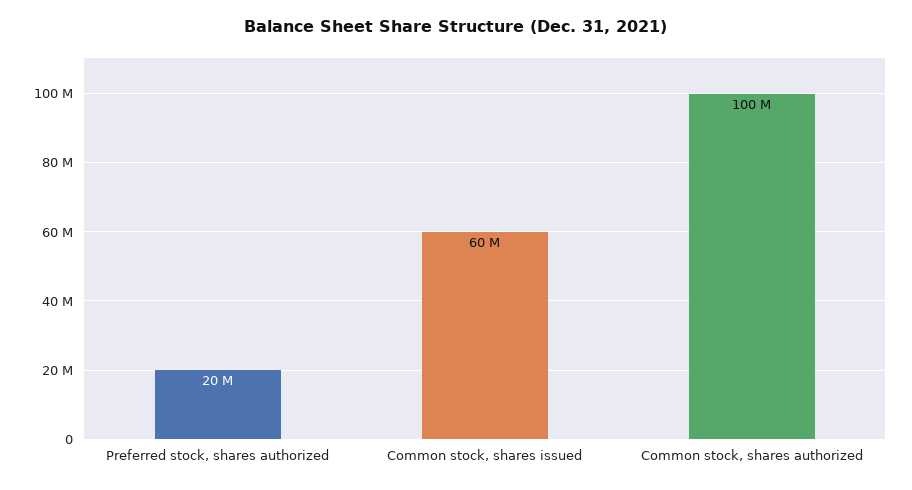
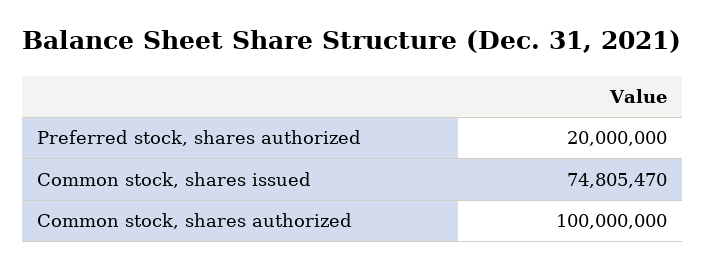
  {
    "Preferred stock, shares authorized": 20000000,
-   "Common stock, shares issued": 60000000,
+   "Common stock, shares issued": 74805470,
    "Common stock, shares authorized": 100000000
  }

